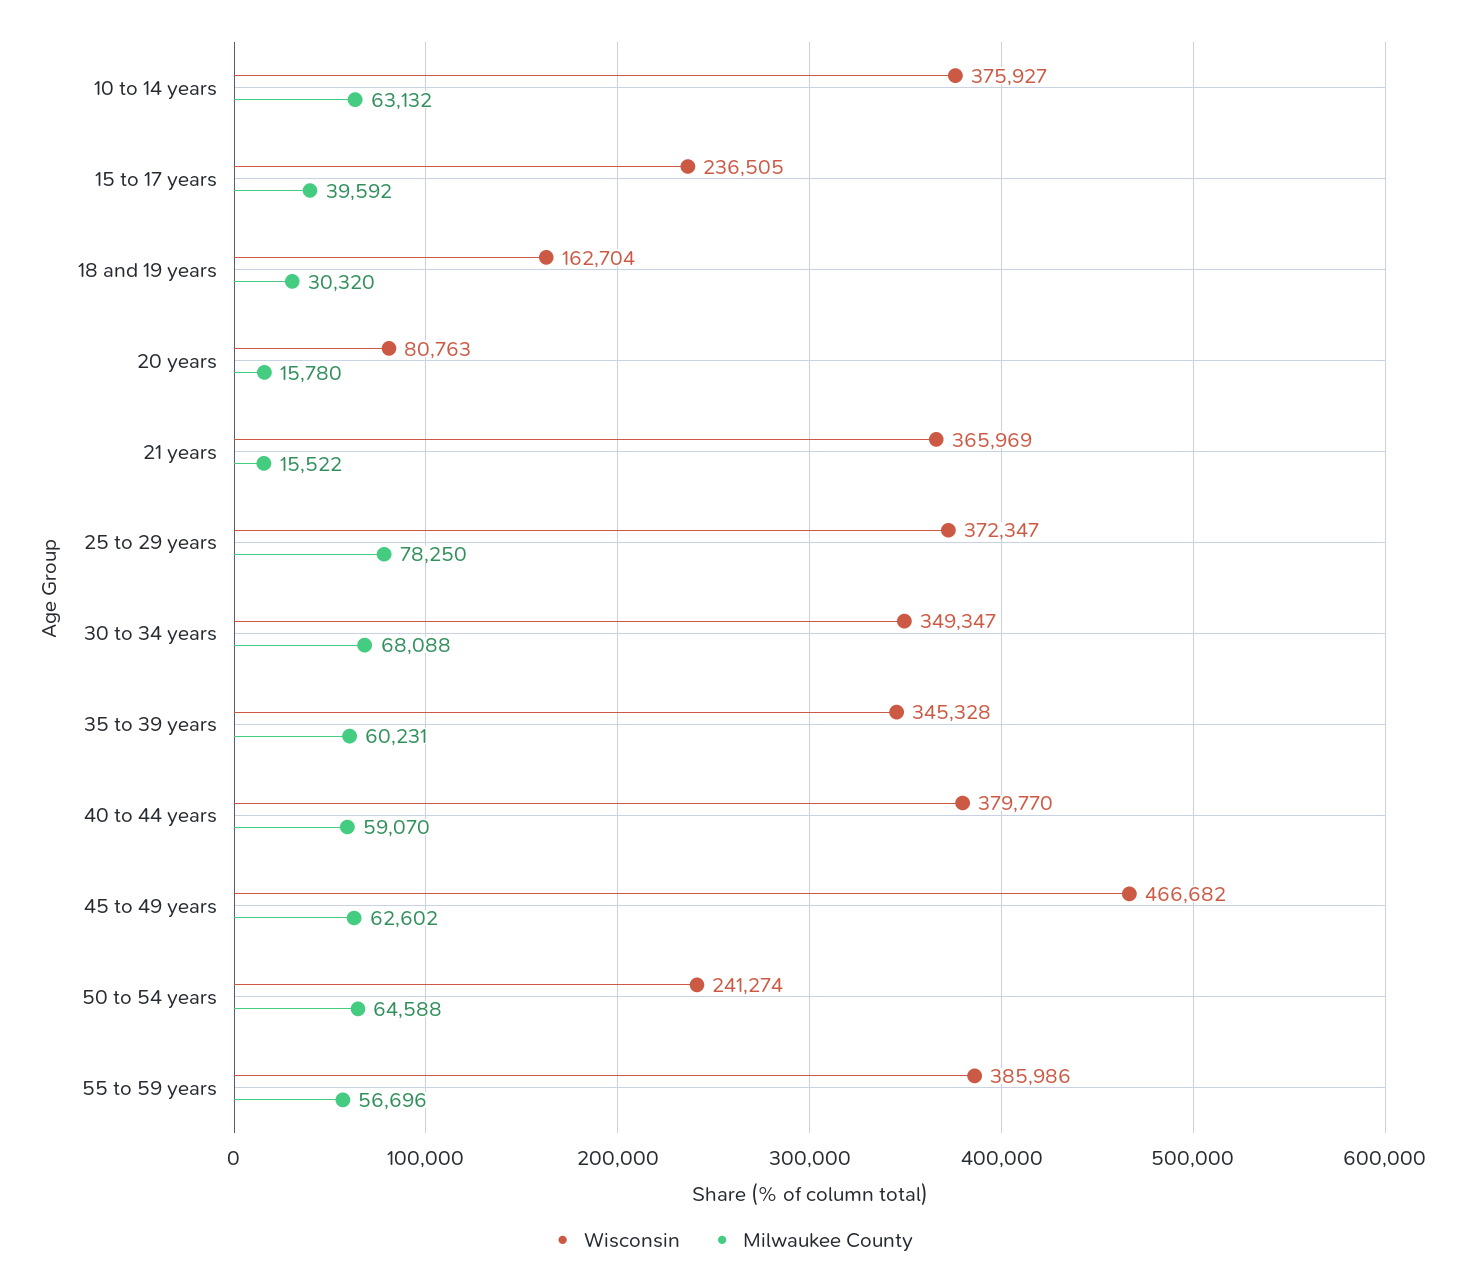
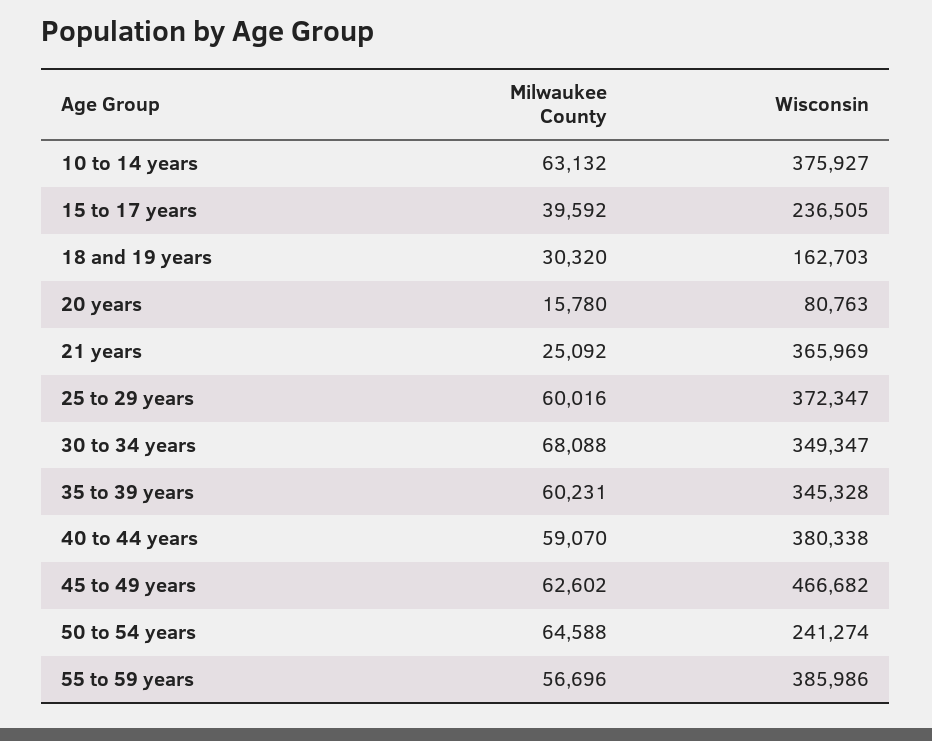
  {
    "Wisconsin": {
      "10 to 14 years": 375927,
      "15 to 17 years": 236505,
-     "18 and 19 years": 162704,
+     "18 and 19 years": 162703,
      "20 years": 80763,
      "21 years": 365969,
      "25 to 29 years": 372347,
      "30 to 34 years": 349347,
      "35 to 39 years": 345328,
-     "40 to 44 years": 379770,
+     "40 to 44 years": 380338,
      "45 to 49 years": 466682,
      "50 to 54 years": 241274,
      "55 to 59 years": 385986
    },
    "Milwaukee County": {
      "10 to 14 years": 63132,
      "15 to 17 years": 39592,
      "18 and 19 years": 30320,
      "20 years": 15780,
-     "21 years": 15522,
+     "21 years": 25092,
-     "25 to 29 years": 78250,
+     "25 to 29 years": 60016,
      "30 to 34 years": 68088,
      "35 to 39 years": 60231,
      "40 to 44 years": 59070,
      "45 to 49 years": 62602,
      "50 to 54 years": 64588,
      "55 to 59 years": 56696
    }
  }

